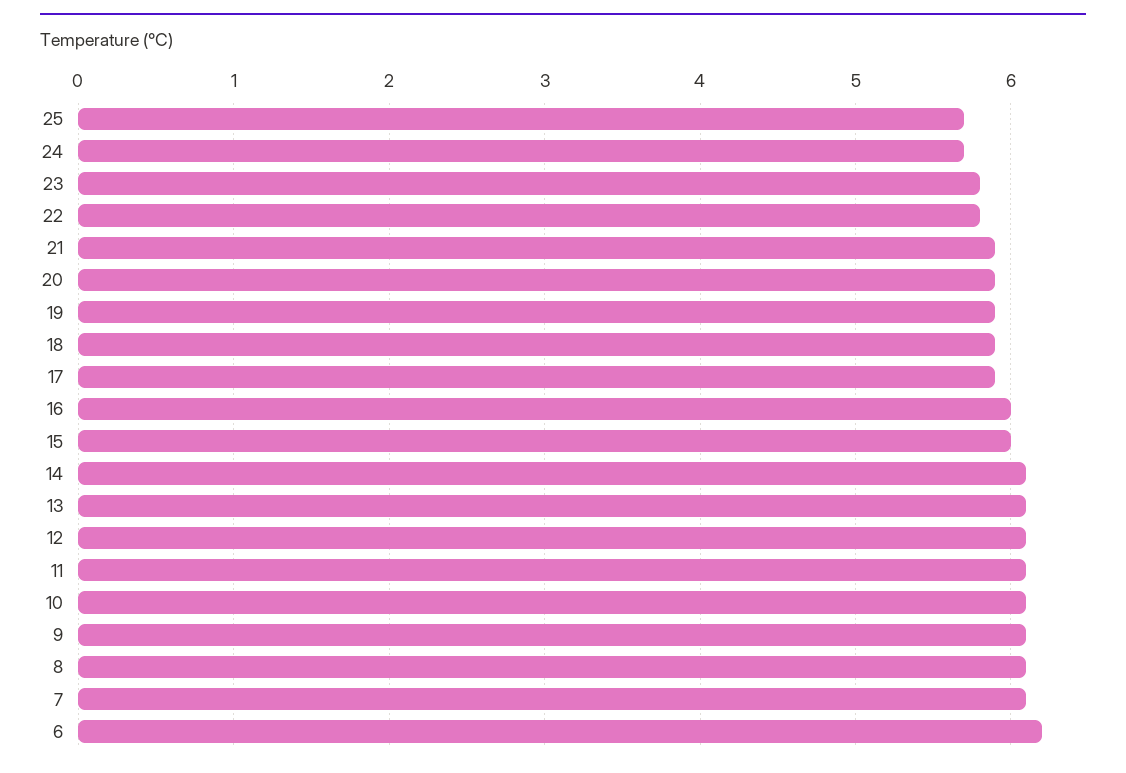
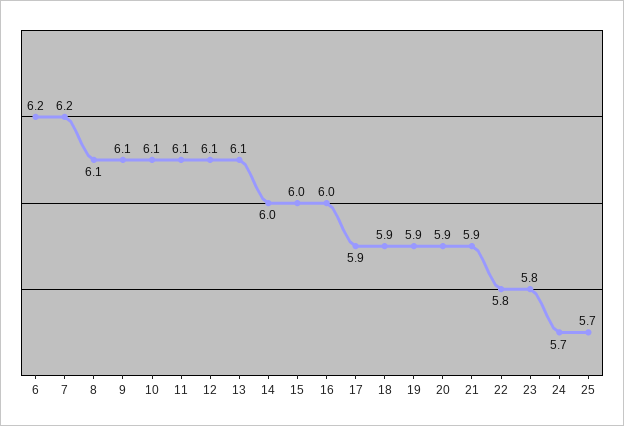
  {
    "25": 5.7,
    "24": 5.7,
    "23": 5.8,
    "22": 5.8,
    "21": 5.9,
    "20": 5.9,
    "19": 5.9,
    "18": 5.9,
    "17": 5.9,
    "16": 6,
    "15": 6,
-   "14": 6.1,
+   "14": 6,
    "13": 6.1,
    "12": 6.1,
    "11": 6.1,
    "10": 6.1,
    "9": 6.1,
    "8": 6.1,
-   "7": 6.1,
+   "7": 6.2,
    "6": 6.2
  }

